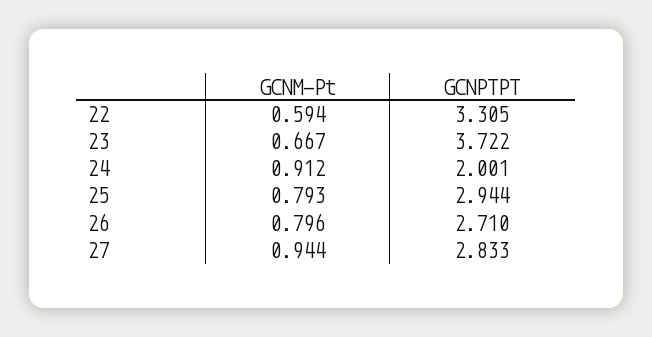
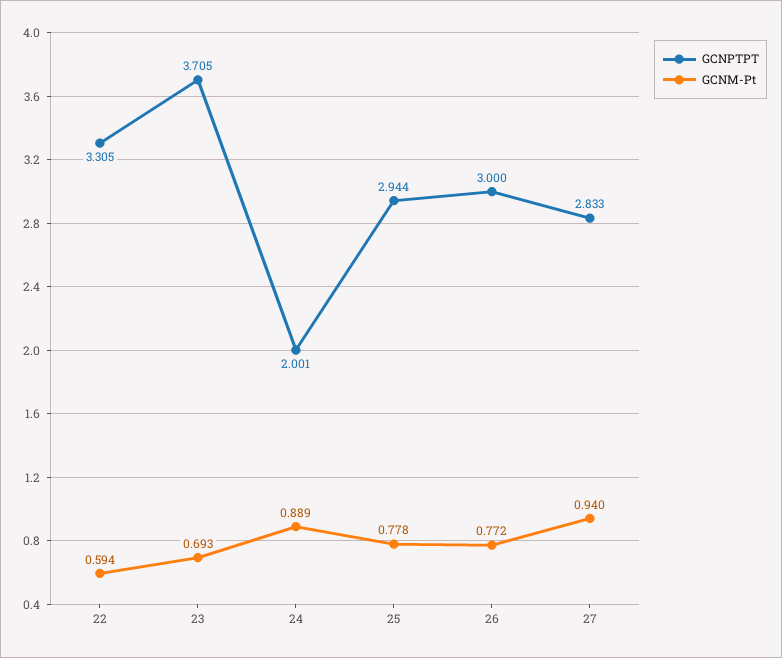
  {
    "GCNM-Pt": {
      "22": 0.594,
-     "23": 0.667,
+     "23": 0.693,
-     "24": 0.912,
+     "24": 0.889,
-     "25": 0.793,
+     "25": 0.778,
-     "26": 0.796,
+     "26": 0.772,
-     "27": 0.944
+     "27": 0.94
    },
    "GCNPTPT": {
      "22": 3.305,
-     "23": 3.722,
+     "23": 3.705,
      "24": 2.001,
      "25": 2.944,
-     "26": 2.71,
+     "26": 3,
      "27": 2.833
    }
  }

